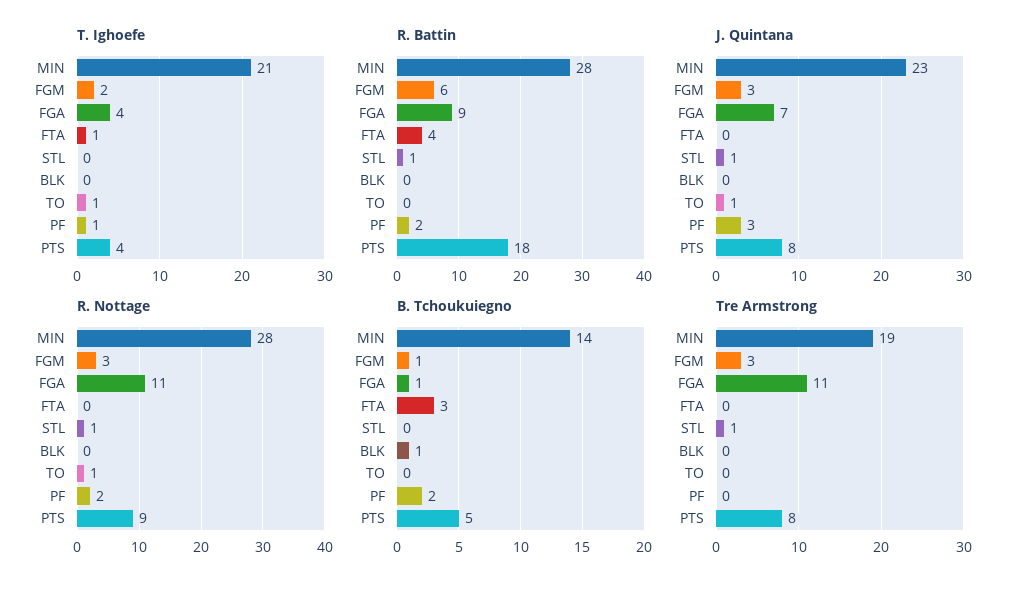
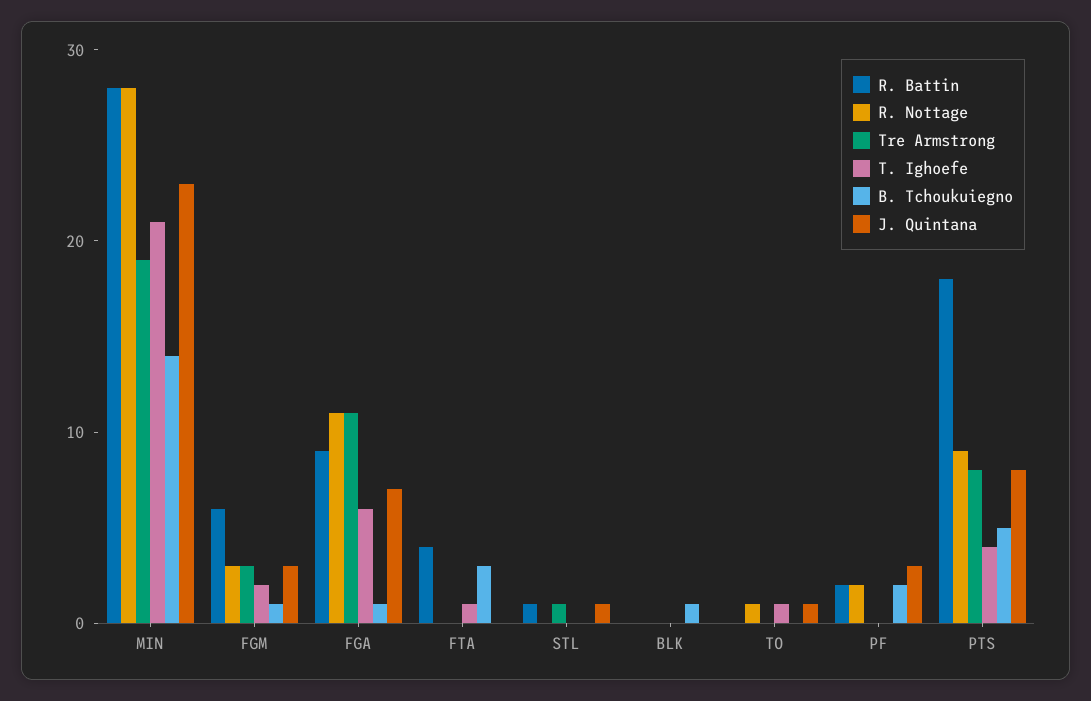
  {
    "T. Ighoefe": {
      "MIN": 21,
      "FGM": 2,
-     "FGA": 4,
+     "FGA": 6,
      "FTA": 1,
      "STL": 0,
      "BLK": 0,
      "TO": 1,
-     "PF": 1,
+     "PF": 0,
      "PTS": 4
    },
    "R. Battin": {
      "MIN": 28,
      "FGM": 6,
      "FGA": 9,
      "FTA": 4,
      "STL": 1,
      "BLK": 0,
      "TO": 0,
      "PF": 2,
      "PTS": 18
    },
    "J. Quintana": {
      "MIN": 23,
      "FGM": 3,
      "FGA": 7,
      "FTA": 0,
      "STL": 1,
      "BLK": 0,
      "TO": 1,
      "PF": 3,
      "PTS": 8
    },
    "R. Nottage": {
      "MIN": 28,
      "FGM": 3,
      "FGA": 11,
      "FTA": 0,
-     "STL": 1,
+     "STL": 0,
      "BLK": 0,
      "TO": 1,
      "PF": 2,
      "PTS": 9
    },
    "B. Tchoukuiegno": {
      "MIN": 14,
      "FGM": 1,
      "FGA": 1,
      "FTA": 3,
      "STL": 0,
      "BLK": 1,
      "TO": 0,
      "PF": 2,
      "PTS": 5
    },
    "Tre Armstrong": {
      "MIN": 19,
      "FGM": 3,
      "FGA": 11,
      "FTA": 0,
      "STL": 1,
      "BLK": 0,
      "TO": 0,
      "PF": 0,
      "PTS": 8
    }
  }

